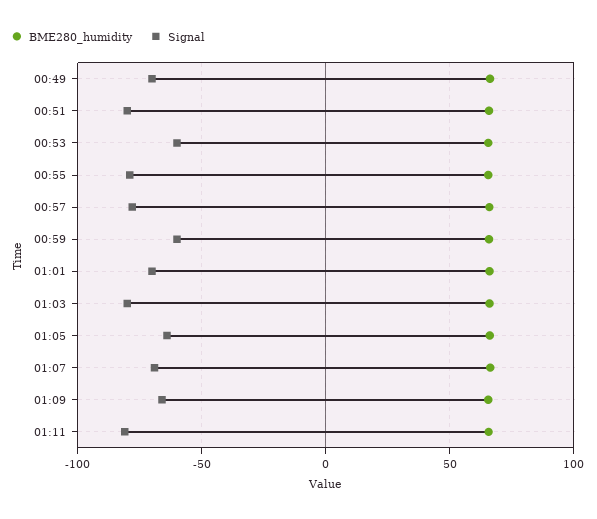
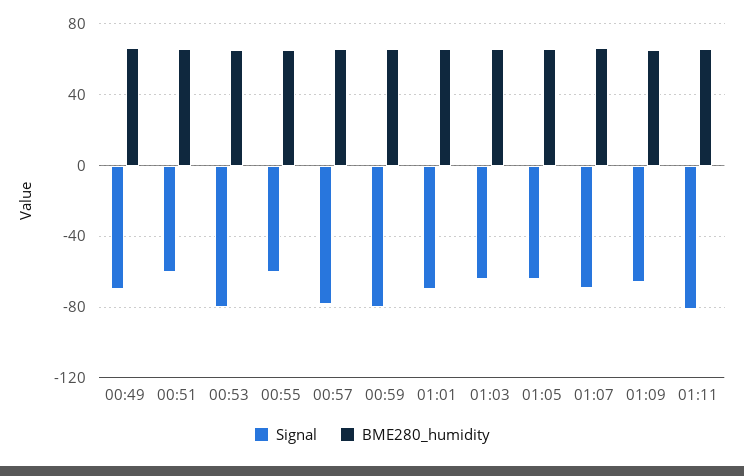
  {
    "BME280_humidity": {
      "00:49": 65,
      "00:51": 65,
      "00:53": 65,
      "00:55": 65,
      "00:57": 65,
      "00:59": 65,
      "01:01": 65,
      "01:03": 65,
      "01:05": 65,
      "01:07": 65,
      "01:09": 65,
      "01:11": 65
    },
    "Signal": {
      "00:49": -70,
-     "00:51": -80,
+     "00:51": -60,
-     "00:53": -60,
+     "00:53": -80,
-     "00:55": -80,
+     "00:55": -60,
      "00:57": -80,
-     "00:59": -60,
+     "00:59": -80,
      "01:01": -70,
-     "01:03": -80,
+     "01:03": -65,
      "01:05": -65,
      "01:07": -70,
      "01:09": -65,
      "01:11": -80
    }
  }

